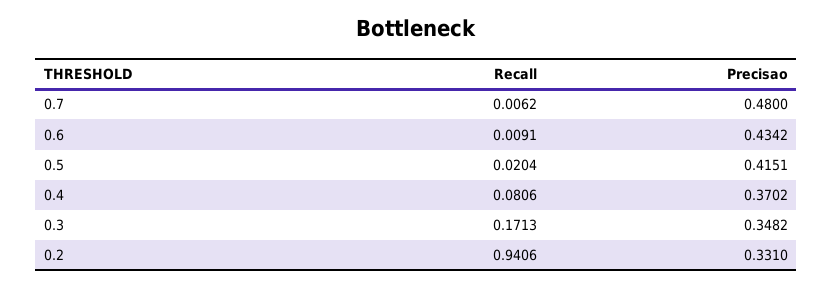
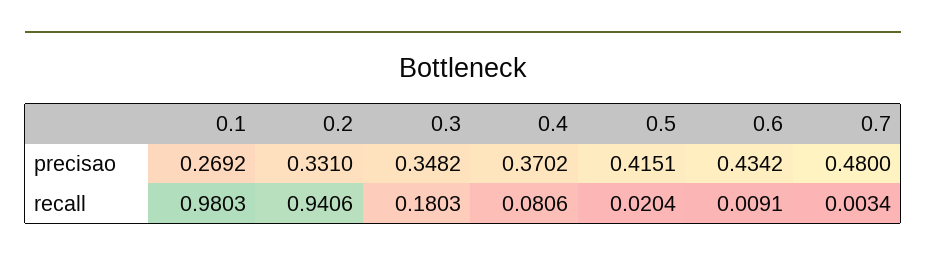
  {
    "Recall": {
-     "0.7": 0.0062,
+     "0.7": 0.0034,
      "0.6": 0.0091,
      "0.5": 0.0204,
      "0.4": 0.0806,
-     "0.3": 0.1713,
+     "0.3": 0.1803,
-     "0.2": 0.9406
+     "0.2": 0.9406,
+     "0.1": 0.9803
    },
    "Precisao": {
      "0.7": 0.48,
      "0.6": 0.4342,
      "0.5": 0.4151,
      "0.4": 0.3702,
      "0.3": 0.3482,
-     "0.2": 0.331
+     "0.2": 0.331,
+     "0.1": 0.2692
    }
  }

